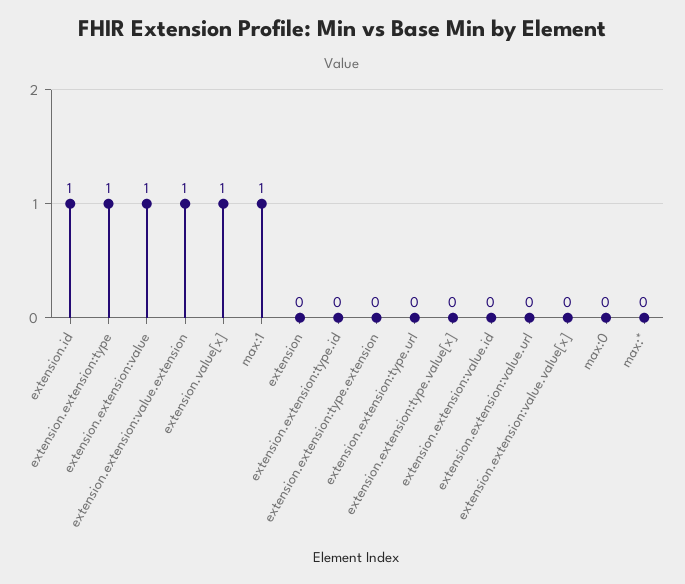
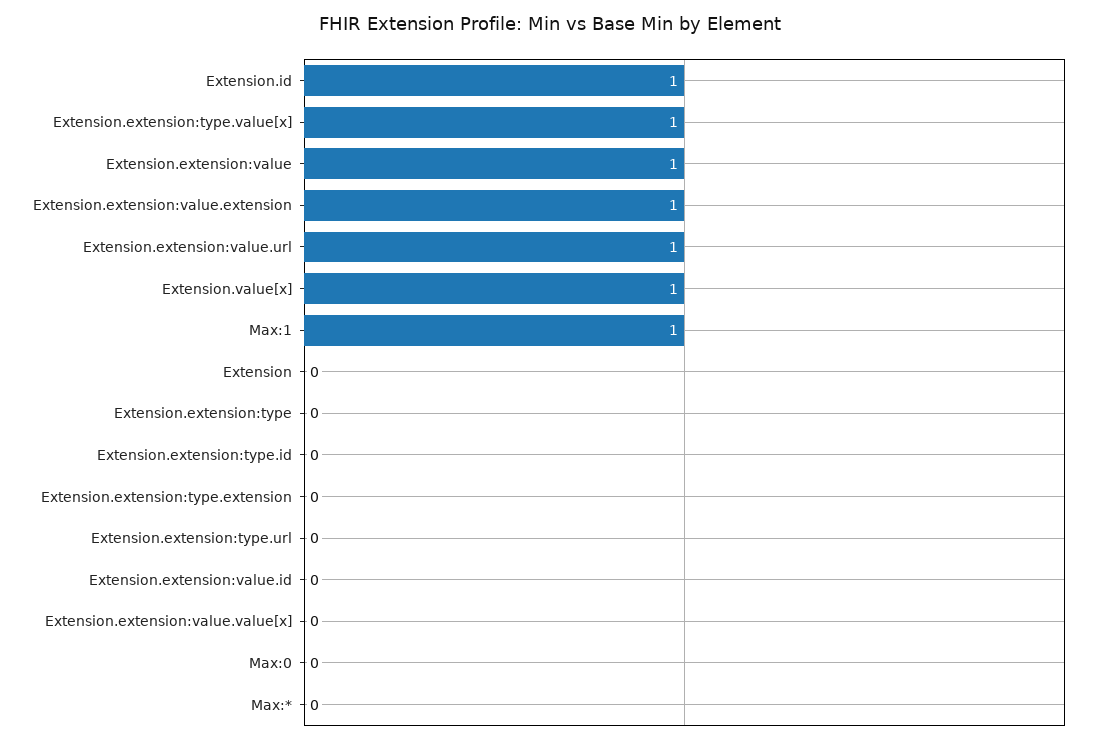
  {
    "extension.id": 1,
-   "extension.extension:type": 1,
+   "extension.extension:type": 0,
    "extension.extension:value": 1,
    "extension.extension:value.extension": 1,
    "extension.value[x]": 1,
    "max:1": 1,
    "extension": 0,
    "extension.extension:type.id": 0,
    "extension.extension:type.extension": 0,
    "extension.extension:type.url": 0,
-   "extension.extension:type.value[x]": 0,
+   "extension.extension:type.value[x]": 1,
    "extension.extension:value.id": 0,
-   "extension.extension:value.url": 0,
+   "extension.extension:value.url": 1,
    "extension.extension:value.value[x]": 0,
    "max:0": 0,
    "max:*": 0
  }

